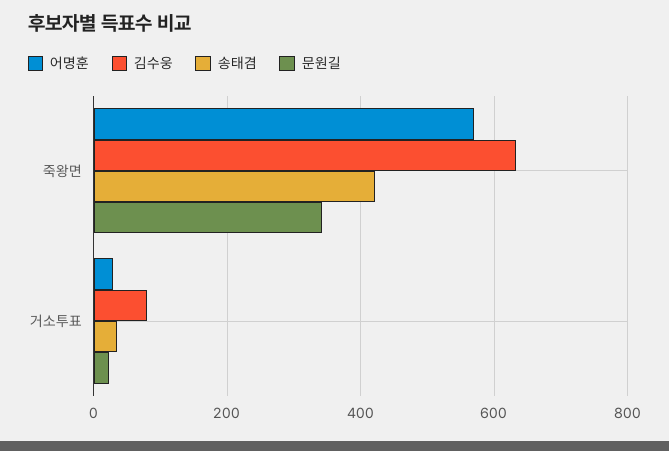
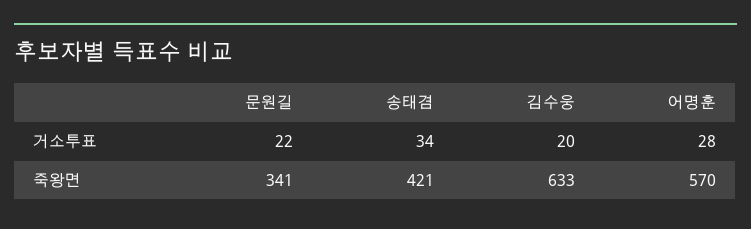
  {
    "어명훈": {
      "죽왕면": 570,
      "거소투표": 28
    },
    "김수웅": {
      "죽왕면": 633,
-     "거소투표": 80
+     "거소투표": 20
    },
    "송태겸": {
      "죽왕면": 421,
      "거소투표": 34
    },
    "문원길": {
      "죽왕면": 341,
      "거소투표": 22
    }
  }

